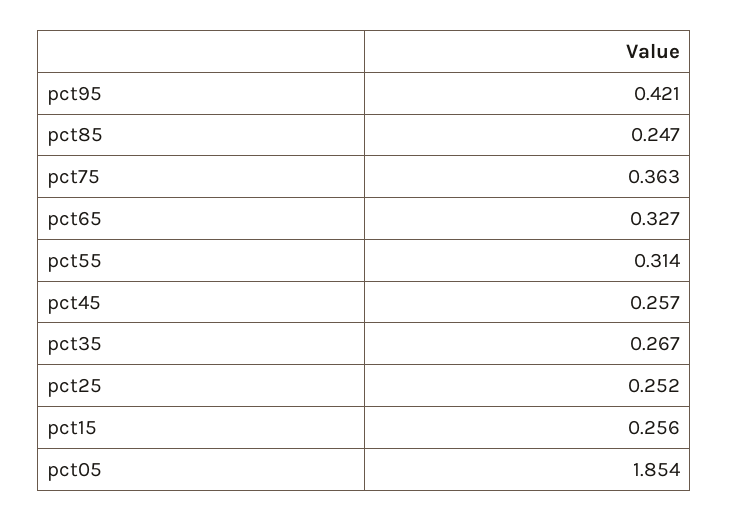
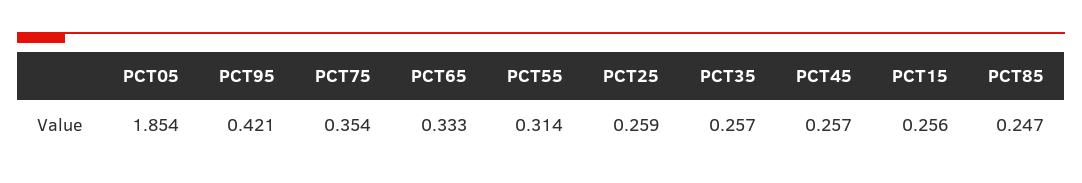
  {
    "pct95": 0.421,
    "pct85": 0.247,
-   "pct75": 0.363,
+   "pct75": 0.354,
-   "pct65": 0.327,
+   "pct65": 0.333,
    "pct55": 0.314,
    "pct45": 0.257,
-   "pct35": 0.267,
+   "pct35": 0.257,
-   "pct25": 0.252,
+   "pct25": 0.259,
    "pct15": 0.256,
    "pct05": 1.854
  }

